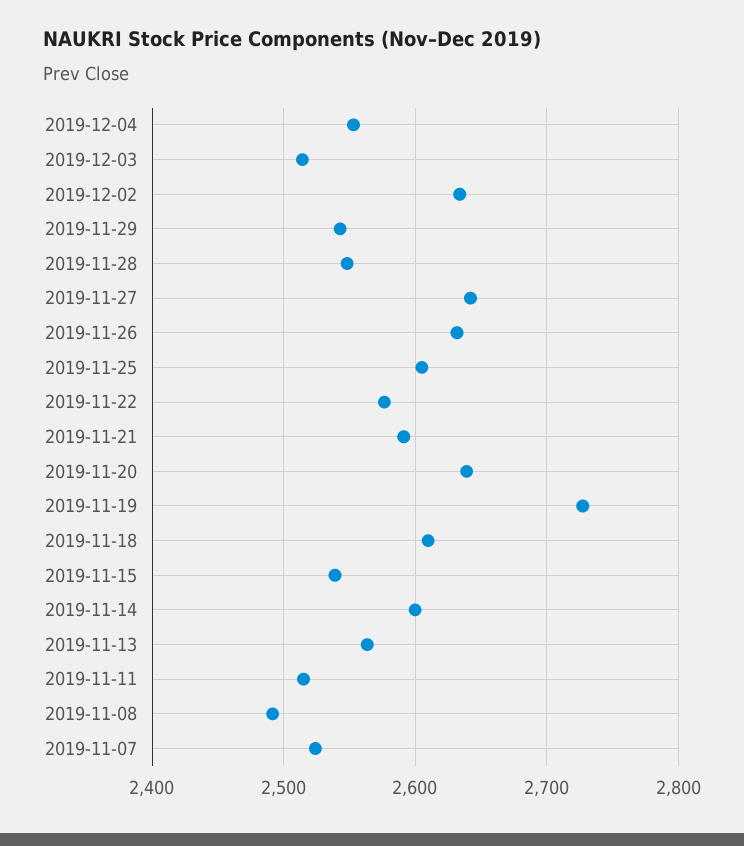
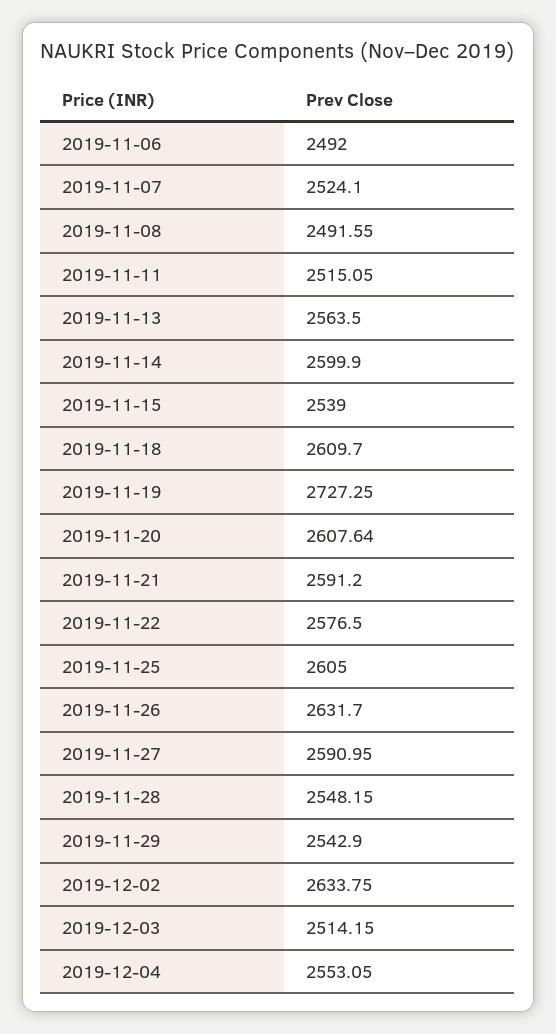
  {
    "2019-12-04": 2553.05,
    "2019-12-03": 2514.15,
    "2019-12-02": 2633.75,
    "2019-11-29": 2542.9,
    "2019-11-28": 2548.15,
-   "2019-11-27": 2640,
+   "2019-11-27": 2590.95,
    "2019-11-26": 2631.7,
    "2019-11-25": 2605,
    "2019-11-22": 2576.5,
    "2019-11-21": 2591.2,
-   "2019-11-20": 2640,
+   "2019-11-20": 2607.64,
    "2019-11-19": 2727.25,
    "2019-11-18": 2609.7,
    "2019-11-15": 2539,
    "2019-11-14": 2599.9,
    "2019-11-13": 2563.5,
    "2019-11-11": 2515.05,
    "2019-11-08": 2491.55,
-   "2019-11-07": 2524.1
+   "2019-11-07": 2524.1,
+   "2019-11-06": 2492
  }

